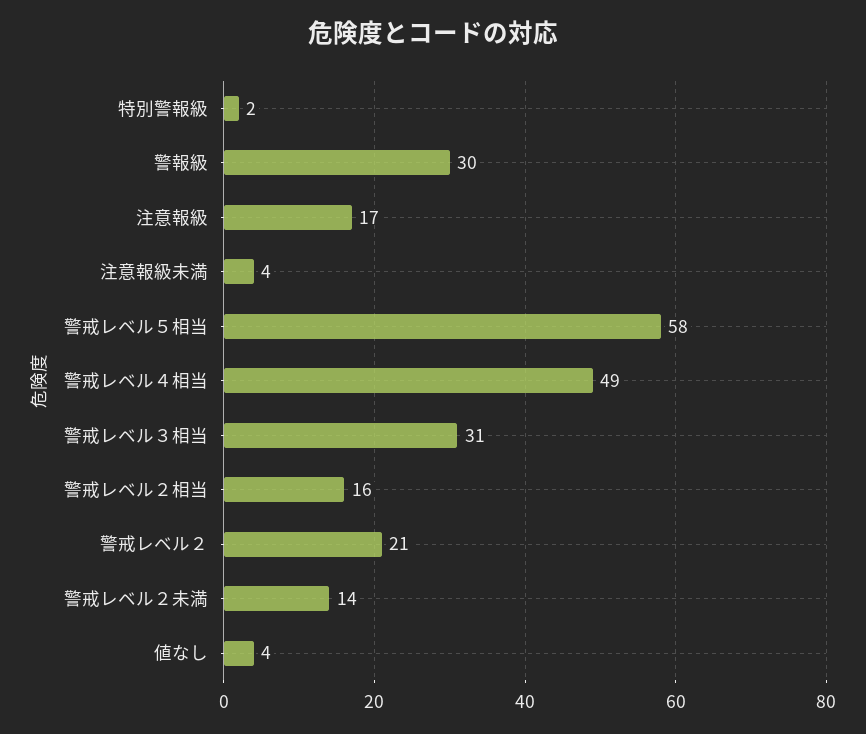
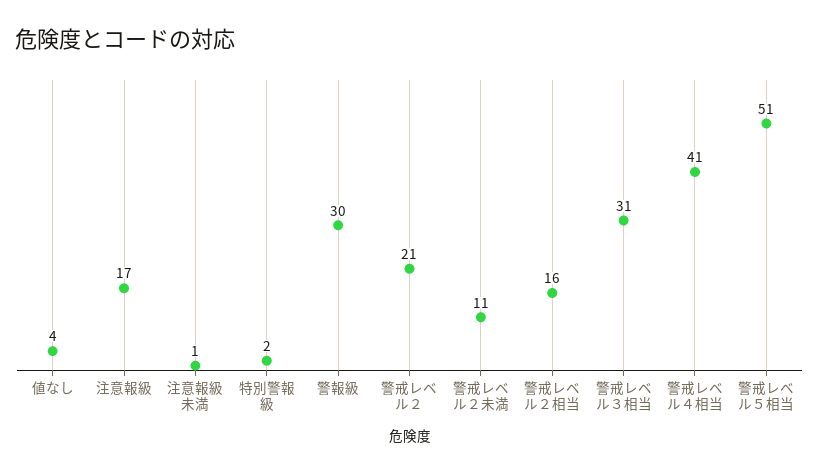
  {
    "特別警報級": 2,
    "警報級": 30,
    "注意報級": 17,
-   "注意報級未満": 4,
+   "注意報級未満": 1,
-   "警戒レベル５相当": 58,
+   "警戒レベル５相当": 51,
-   "警戒レベル４相当": 49,
+   "警戒レベル４相当": 41,
    "警戒レベル３相当": 31,
    "警戒レベル２相当": 16,
    "警戒レベル２": 21,
-   "警戒レベル２未満": 14,
+   "警戒レベル２未満": 11,
    "値なし": 4
  }

